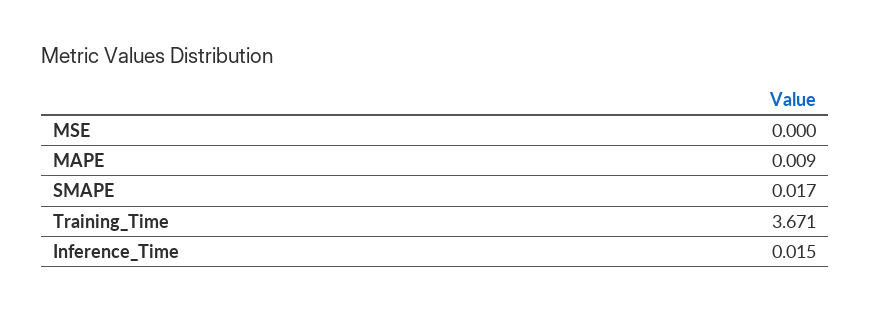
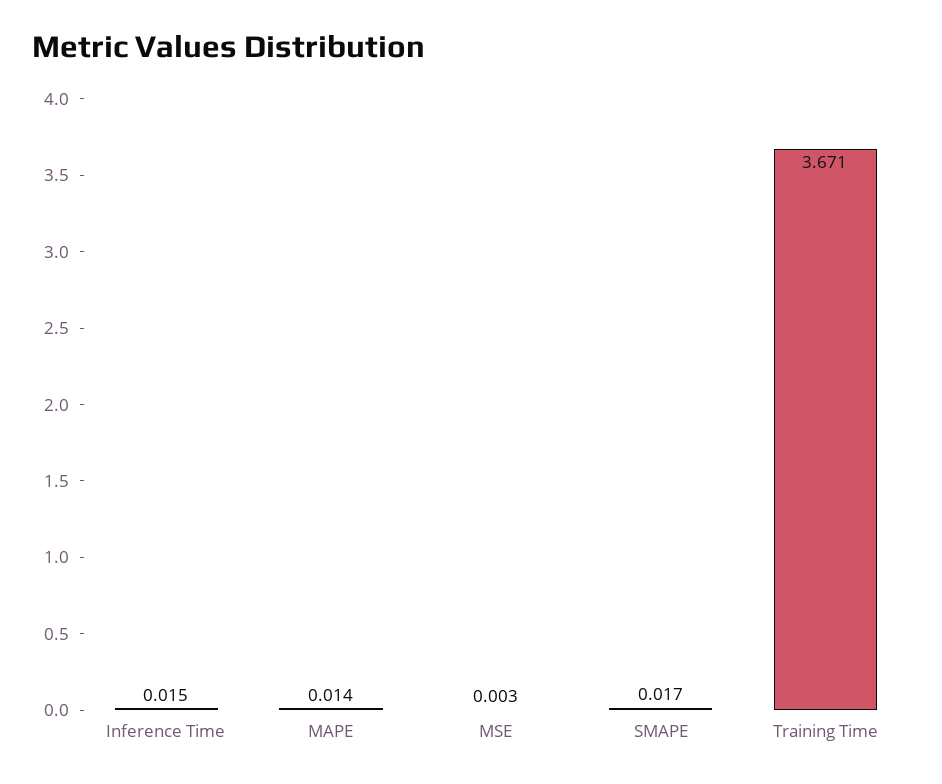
  {
-   "MSE": 0,
+   "MSE": 0.003,
-   "MAPE": 0.009,
+   "MAPE": 0.014,
    "SMAPE": 0.017,
    "Training_Time": 3.671,
    "Inference_Time": 0.015
  }

